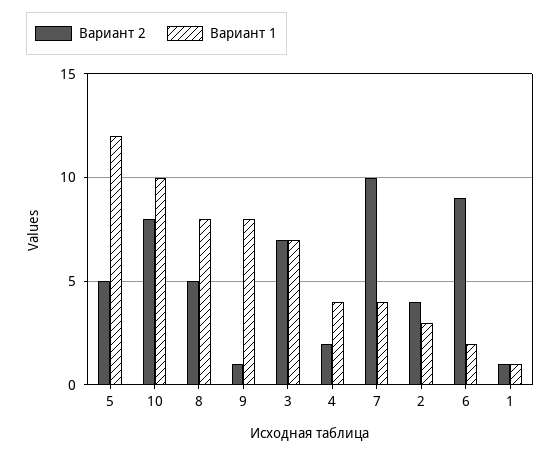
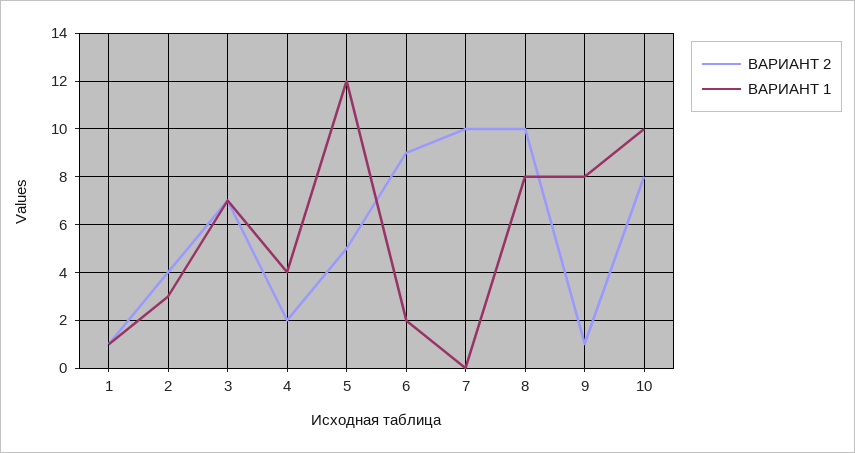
  {
    "Вариант 2": {
      "5": 5,
      "10": 8,
-     "8": 5,
+     "8": 10,
      "9": 1,
      "3": 7,
      "4": 2,
      "7": 10,
      "2": 4,
      "6": 9,
      "1": 1
    },
    "Вариант 1": {
      "5": 12,
      "10": 10,
      "8": 8,
      "9": 8,
      "3": 7,
      "4": 4,
-     "7": 4,
+     "7": 0,
      "2": 3,
      "6": 2,
      "1": 1
    }
  }

